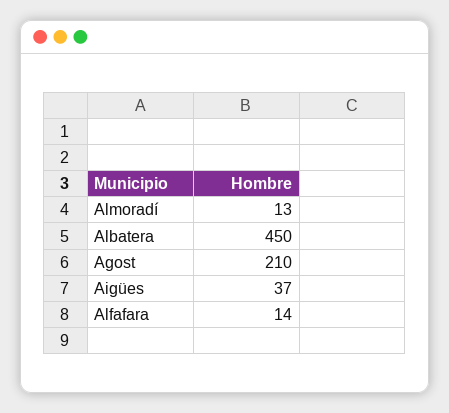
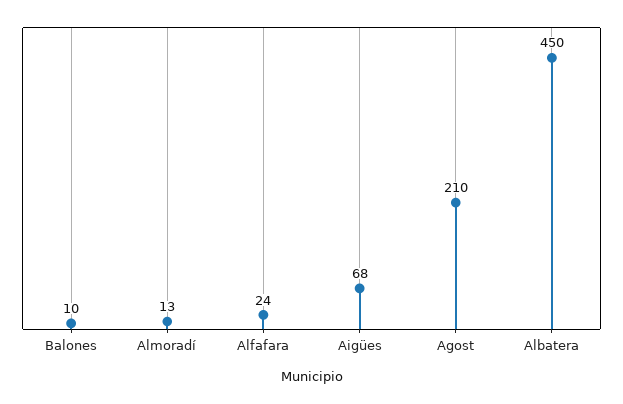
  {
    "Almoradí": 13,
    "Albatera": 450,
    "Agost": 210,
-   "Aigües": 37,
+   "Aigües": 68,
-   "Alfafara": 14
+   "Alfafara": 24,
+   "Balones": 10
  }

